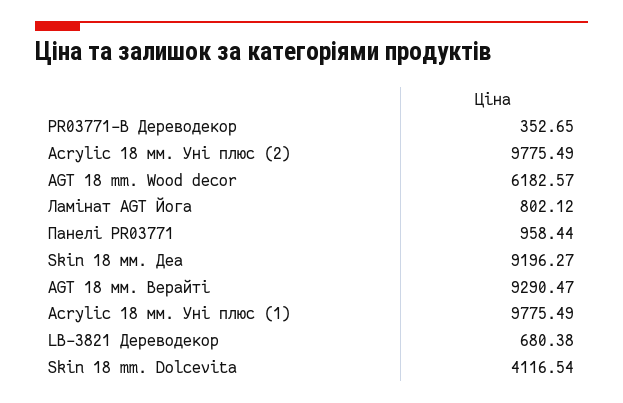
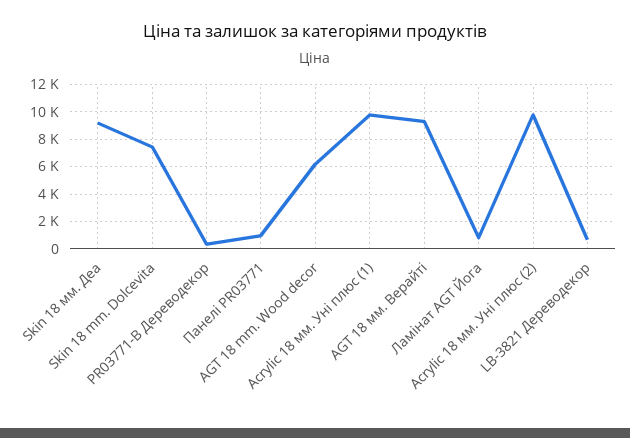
  {
    "PR03771-B Дереводекор": 352.65,
    "Acrylic 18 мм. Уні плюс (2)": 9775.49,
    "AGT 18 mm. Wood decor": 6182.57,
    "Ламінат AGT Йога": 802.12,
    "Панелі PR03771": 958.44,
    "Skin 18 мм. Деа": 9196.27,
    "AGT 18 мм. Верайті": 9290.47,
    "Acrylic 18 мм. Уні плюс (1)": 9775.49,
    "LB-3821 Дереводекор": 680.38,
-   "Skin 18 mm. Dolcevita": 4116.54
+   "Skin 18 mm. Dolcevita": 7500
  }

